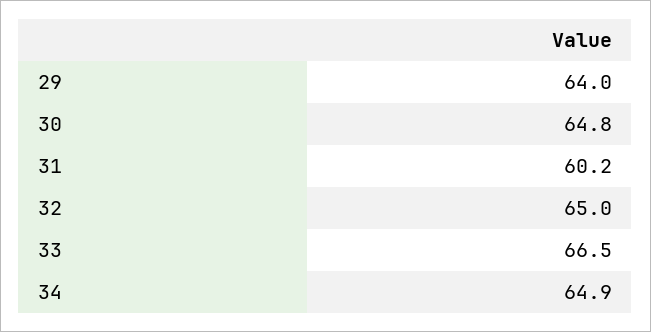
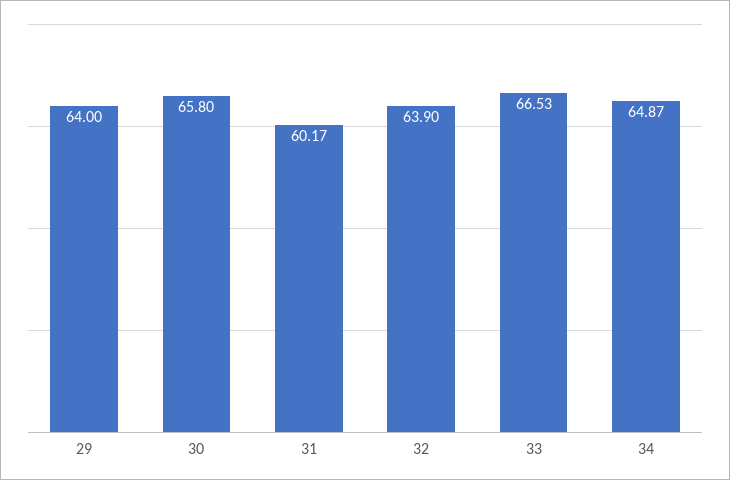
  {
    "29": 64,
-   "30": 64.8,
+   "30": 65.8,
    "31": 60.17,
-   "32": 65,
+   "32": 63.9,
    "33": 66.53,
    "34": 64.87
  }

